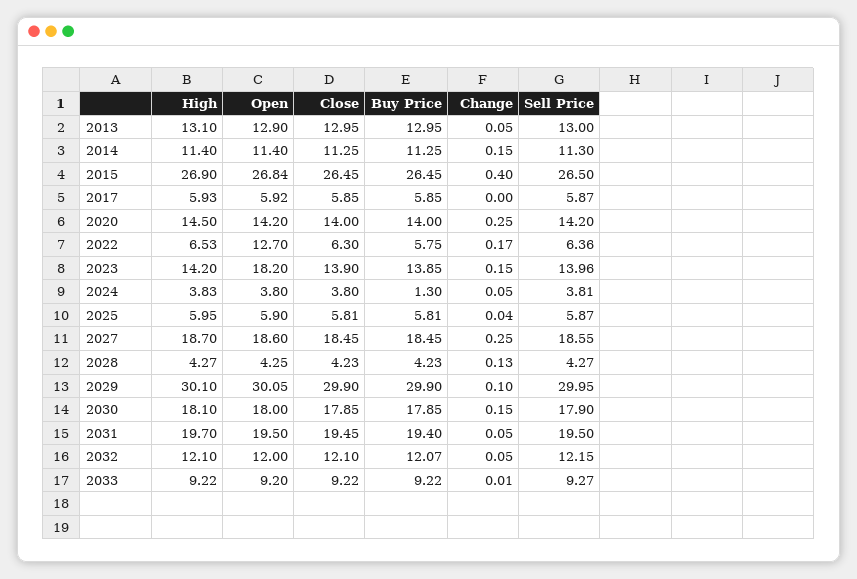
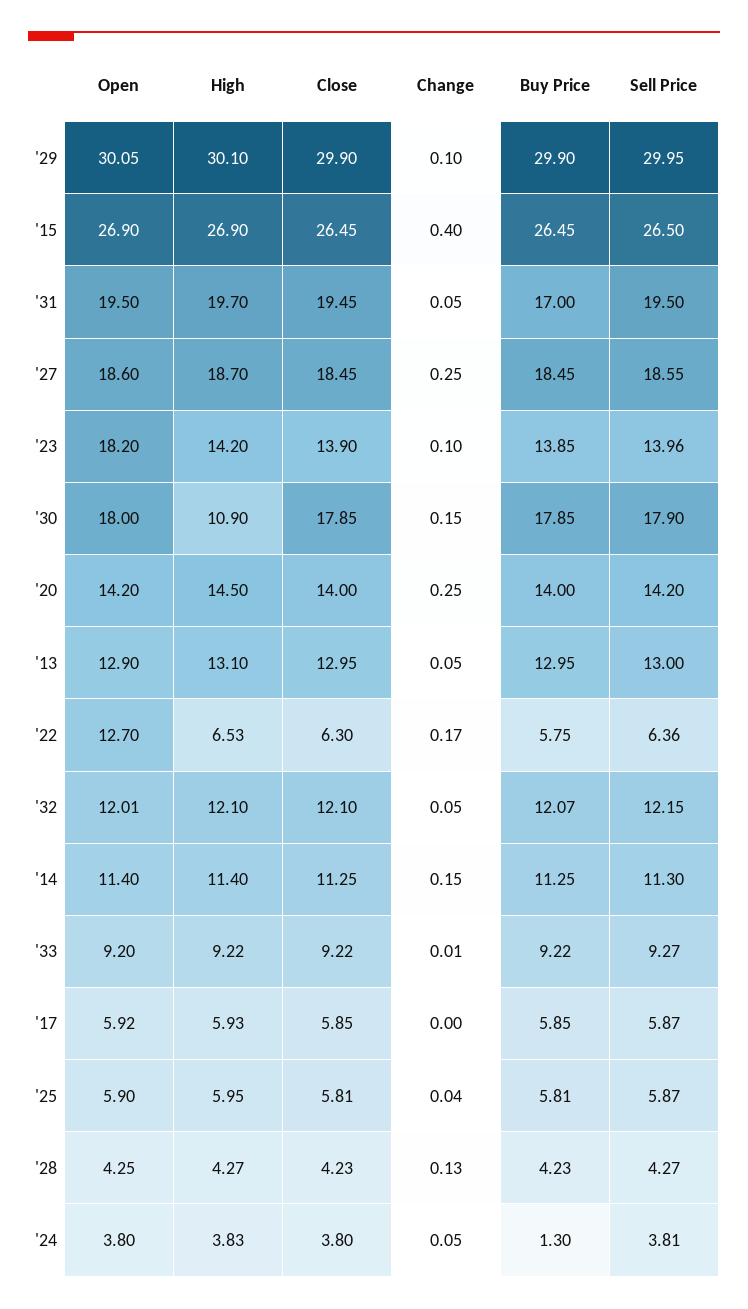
  {
    "High": {
      "2013": 13.1,
      "2014": 11.4,
      "2015": 26.9,
      "2017": 5.93,
      "2020": 14.5,
      "2022": 6.53,
      "2023": 14.2,
      "2024": 3.83,
      "2025": 5.95,
      "2027": 18.7,
      "2028": 4.27,
      "2029": 30.1,
-     "2030": 18.1,
+     "2030": 10.9,
      "2031": 19.7,
      "2032": 12.1,
      "2033": 9.22
    },
    "Open": {
      "2013": 12.9,
      "2014": 11.4,
-     "2015": 26.84,
+     "2015": 26.9,
      "2017": 5.92,
      "2020": 14.2,
      "2022": 12.7,
      "2023": 18.2,
      "2024": 3.8,
      "2025": 5.9,
      "2027": 18.6,
      "2028": 4.25,
      "2029": 30.05,
      "2030": 18,
      "2031": 19.5,
-     "2032": 12,
+     "2032": 12.01,
      "2033": 9.2
    },
    "Close": {
      "2013": 12.95,
      "2014": 11.25,
      "2015": 26.45,
      "2017": 5.85,
      "2020": 14,
      "2022": 6.3,
      "2023": 13.9,
      "2024": 3.8,
      "2025": 5.81,
      "2027": 18.45,
      "2028": 4.23,
      "2029": 29.9,
      "2030": 17.85,
      "2031": 19.45,
      "2032": 12.1,
      "2033": 9.22
    },
    "Buy Price": {
      "2013": 12.95,
      "2014": 11.25,
      "2015": 26.45,
      "2017": 5.85,
      "2020": 14,
      "2022": 5.75,
      "2023": 13.85,
      "2024": 1.3,
      "2025": 5.81,
      "2027": 18.45,
      "2028": 4.23,
      "2029": 29.9,
      "2030": 17.85,
-     "2031": 19.4,
+     "2031": 17,
      "2032": 12.07,
      "2033": 9.22
    },
    "Change": {
      "2013": 0.05,
      "2014": 0.15,
      "2015": 0.4,
      "2017": 0,
      "2020": 0.25,
      "2022": 0.17,
-     "2023": 0.15,
+     "2023": 0.1,
      "2024": 0.05,
      "2025": 0.04,
      "2027": 0.25,
      "2028": 0.13,
      "2029": 0.1,
      "2030": 0.15,
      "2031": 0.05,
      "2032": 0.05,
      "2033": 0.01
    },
    "Sell Price": {
      "2013": 13,
      "2014": 11.3,
      "2015": 26.5,
      "2017": 5.87,
      "2020": 14.2,
      "2022": 6.36,
      "2023": 13.96,
      "2024": 3.81,
      "2025": 5.87,
      "2027": 18.55,
      "2028": 4.27,
      "2029": 29.95,
      "2030": 17.9,
      "2031": 19.5,
      "2032": 12.15,
      "2033": 9.27
    }
  }

